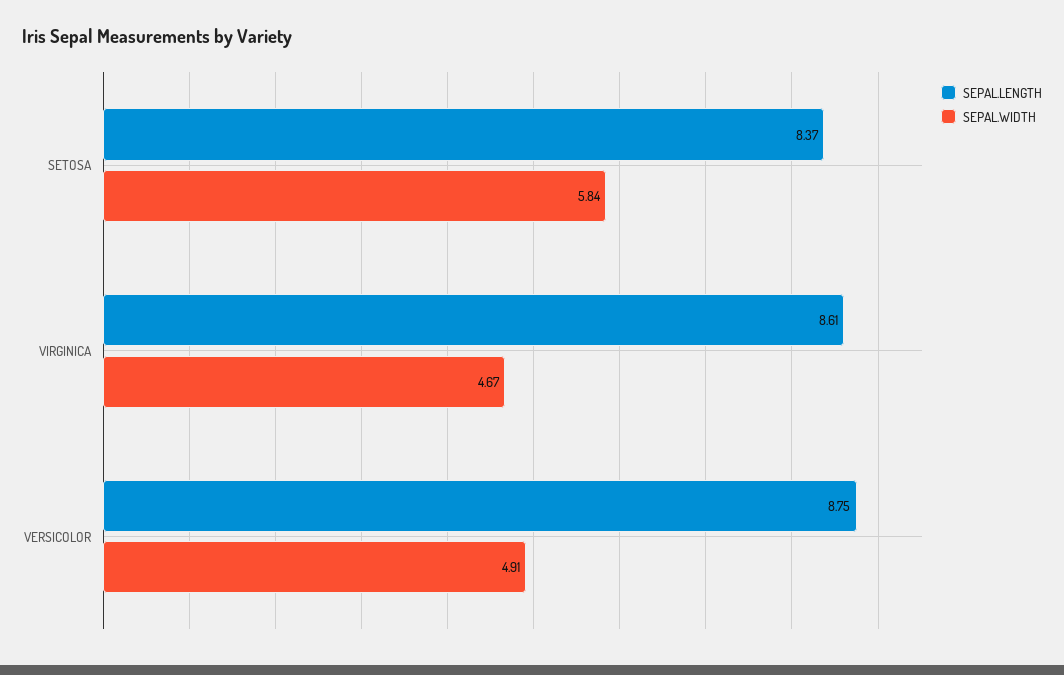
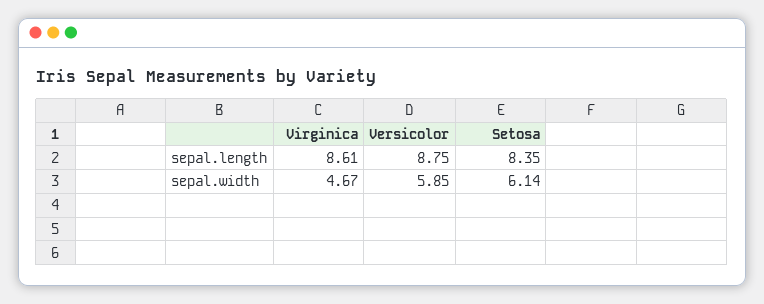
  {
    "SEPAL.LENGTH": {
-     "SETOSA": 8.37,
+     "SETOSA": 8.35,
      "VIRGINICA": 8.61,
      "VERSICOLOR": 8.75
    },
    "SEPAL.WIDTH": {
-     "SETOSA": 5.84,
+     "SETOSA": 6.14,
      "VIRGINICA": 4.67,
-     "VERSICOLOR": 4.91
+     "VERSICOLOR": 5.85
    }
  }

